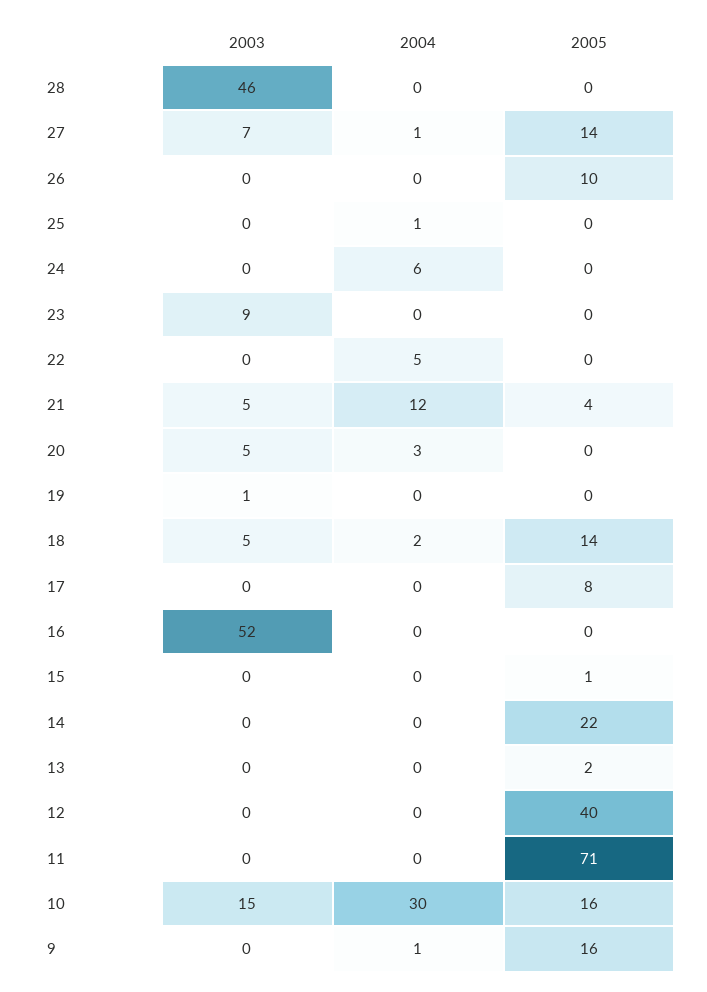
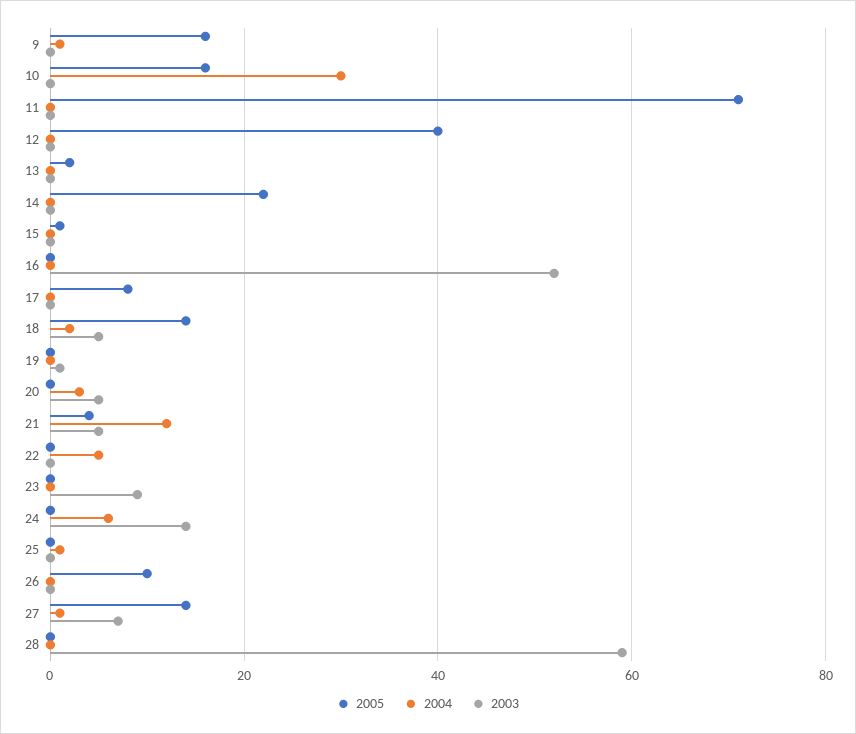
  {
    "2003": {
-     "28": 46,
+     "28": 60,
      "27": 7,
      "26": 0,
      "25": 0,
-     "24": 0,
+     "24": 15,
      "23": 9,
      "22": 0,
      "21": 5,
      "20": 5,
      "19": 1,
      "18": 5,
      "17": 0,
      "16": 52,
      "15": 0,
      "14": 0,
      "13": 0,
      "12": 0,
      "11": 0,
-     "10": 15,
+     "10": 0,
      "9": 0
    },
    "2004": {
      "28": 0,
      "27": 1,
      "26": 0,
      "25": 1,
      "24": 6,
      "23": 0,
      "22": 5,
      "21": 12,
      "20": 3,
      "19": 0,
      "18": 2,
      "17": 0,
      "16": 0,
      "15": 0,
      "14": 0,
      "13": 0,
      "12": 0,
      "11": 0,
      "10": 30,
      "9": 1
    },
    "2005": {
      "28": 0,
      "27": 14,
      "26": 10,
      "25": 0,
      "24": 0,
      "23": 0,
      "22": 0,
      "21": 4,
      "20": 0,
      "19": 0,
      "18": 14,
      "17": 8,
      "16": 0,
      "15": 1,
      "14": 22,
      "13": 2,
      "12": 40,
      "11": 71,
      "10": 16,
      "9": 16
    }
  }

